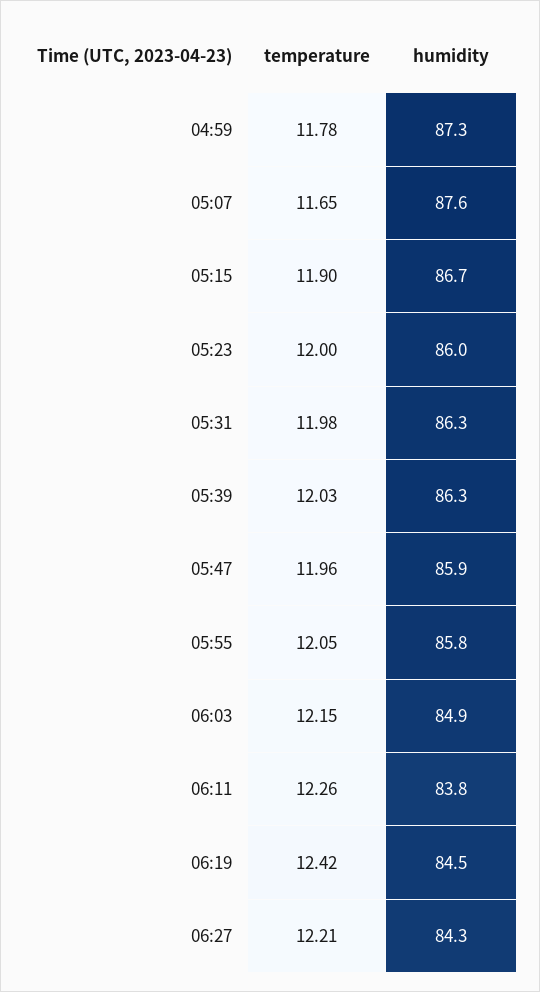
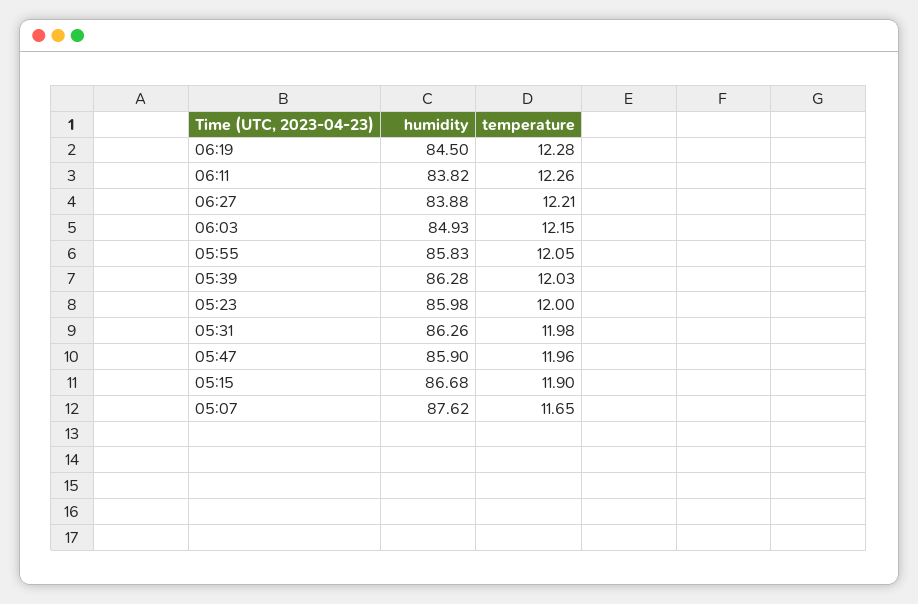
  {
    "temperature": {
-     "04:59": 11.78,
      "05:07": 11.65,
      "05:15": 11.9,
      "05:23": 12,
      "05:31": 11.98,
      "05:39": 12.03,
      "05:47": 11.96,
      "05:55": 12.05,
      "06:03": 12.15,
      "06:11": 12.26,
-     "06:19": 12.42,
+     "06:19": 12.28,
      "06:27": 12.21
    },
    "humidity": {
-     "04:59": 87.3,
      "05:07": 87.62,
      "05:15": 86.68,
      "05:23": 85.98,
      "05:31": 86.26,
      "05:39": 86.28,
      "05:47": 85.9,
      "05:55": 85.83,
      "06:03": 84.93,
      "06:11": 83.82,
      "06:19": 84.5,
-     "06:27": 84.3
+     "06:27": 83.88
    }
  }

